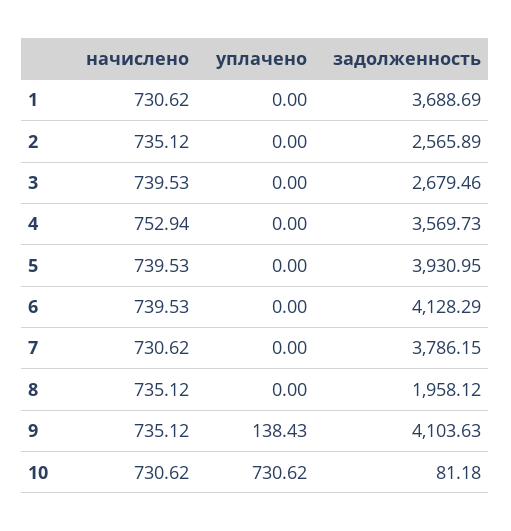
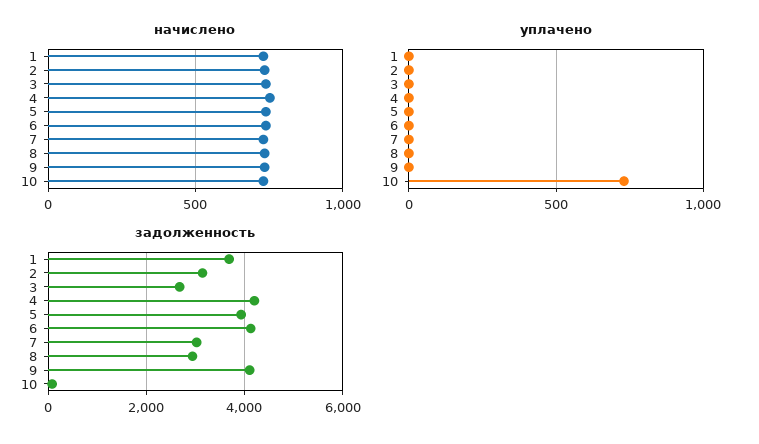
  {
    "начислено": {
      "1": 730.62,
      "2": 735.12,
      "3": 739.53,
      "4": 752.94,
      "5": 739.53,
      "6": 739.53,
      "7": 730.62,
      "8": 735.12,
      "9": 735.12,
      "10": 730.62
    },
    "уплачено": {
      "1": 0,
      "2": 0,
      "3": 0,
      "4": 0,
      "5": 0,
      "6": 0,
      "7": 0,
      "8": 0,
-     "9": 138.43,
+     "9": 0,
      "10": 730.62
    },
    "задолженность": {
      "1": 3688.69,
-     "2": 2565.89,
+     "2": 3200,
      "3": 2679.46,
-     "4": 3569.73,
+     "4": 4200,
      "5": 3930.95,
      "6": 4128.29,
-     "7": 3786.15,
+     "7": 3000,
-     "8": 1958.12,
+     "8": 3000,
      "9": 4103.63,
      "10": 81.18
    }
  }

